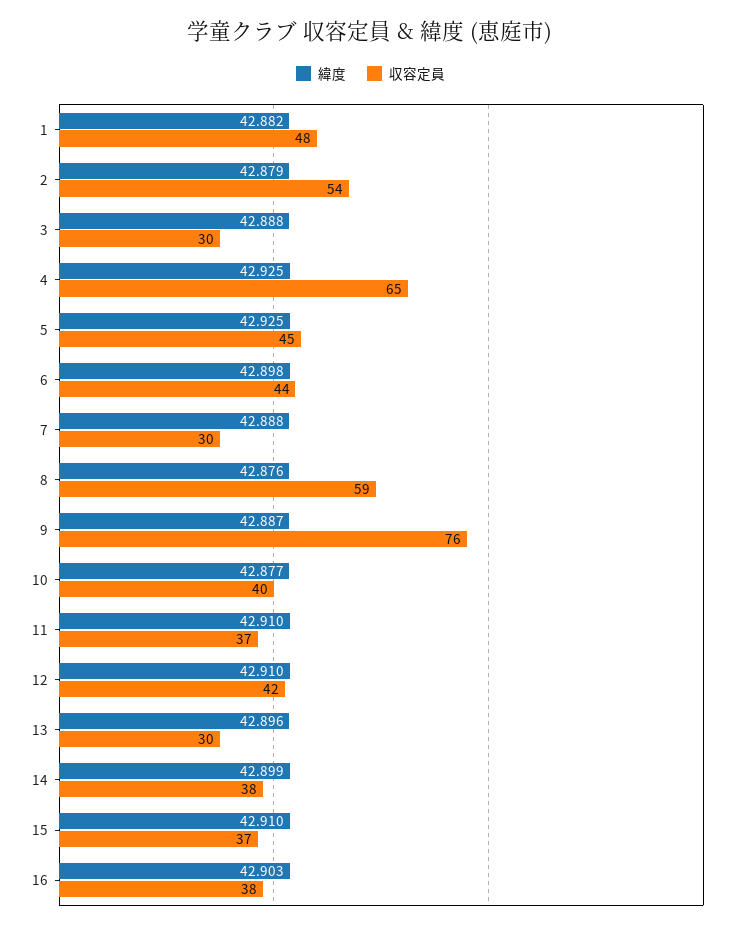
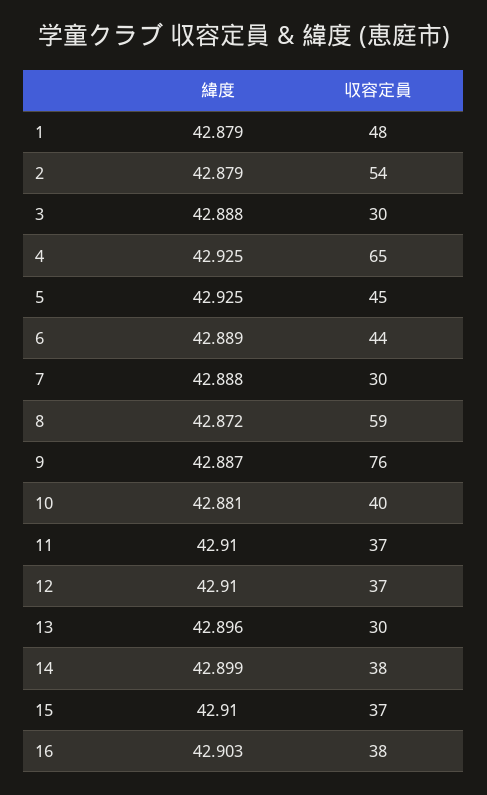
  {
    "緯度": {
-     "1": 42.882,
+     "1": 42.879,
      "2": 42.879,
      "3": 42.888,
      "4": 42.925,
      "5": 42.925,
-     "6": 42.898,
+     "6": 42.889,
      "7": 42.888,
-     "8": 42.876,
+     "8": 42.872,
      "9": 42.887,
-     "10": 42.877,
+     "10": 42.881,
      "11": 42.91,
      "12": 42.91,
      "13": 42.896,
      "14": 42.899,
      "15": 42.91,
      "16": 42.903
    },
    "収容定員": {
      "1": 48,
      "2": 54,
      "3": 30,
      "4": 65,
      "5": 45,
      "6": 44,
      "7": 30,
      "8": 59,
      "9": 76,
      "10": 40,
      "11": 37,
-     "12": 42,
+     "12": 37,
      "13": 30,
      "14": 38,
      "15": 37,
      "16": 38
    }
  }

